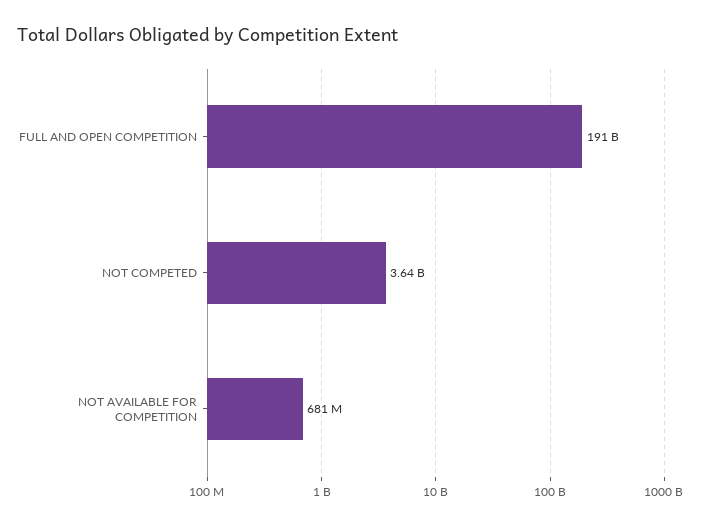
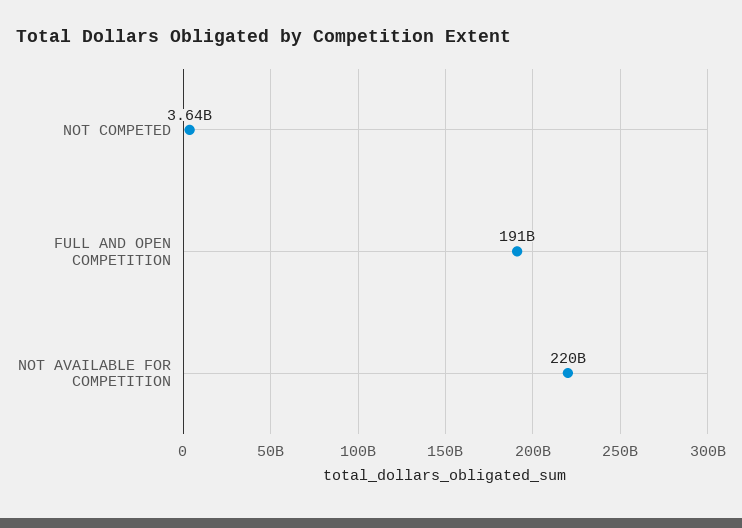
  {
    "FULL AND OPEN COMPETITION": 191000000000,
    "NOT COMPETED": 3640000000,
-   "NOT AVAILABLE FOR COMPETITION": 681000000
+   "NOT AVAILABLE FOR COMPETITION": 220000000000
  }

